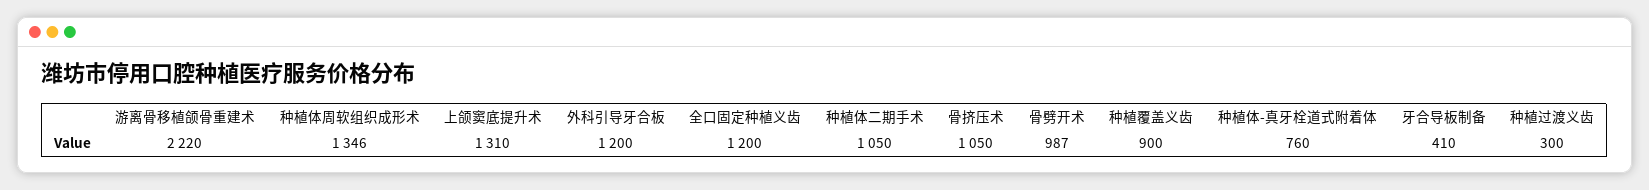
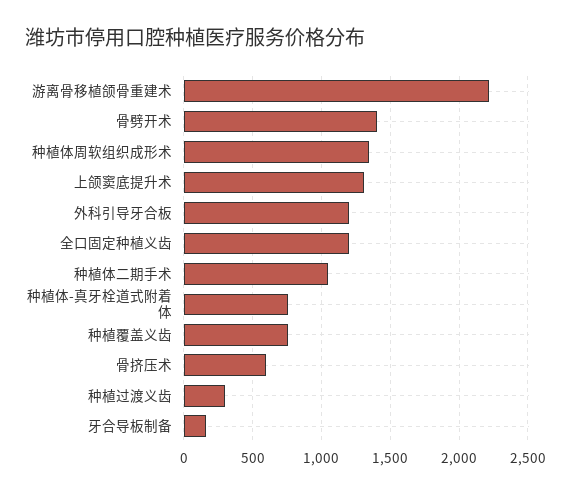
  {
    "游离骨移植颌骨重建术": 2220,
    "种植体周软组织成形术": 1346,
    "上颌窦底提升术": 1310,
    "外科引导牙合板": 1200,
    "全口固定种植义齿": 1200,
    "种植体二期手术": 1050,
-   "骨挤压术": 1050,
+   "骨挤压术": 600,
-   "骨劈开术": 987,
+   "骨劈开术": 1400,
-   "种植覆盖义齿": 900,
+   "种植覆盖义齿": 750,
    "种植体-真牙栓道式附着体": 760,
-   "牙合导板制备": 410,
+   "牙合导板制备": 150,
    "种植过渡义齿": 300
  }

